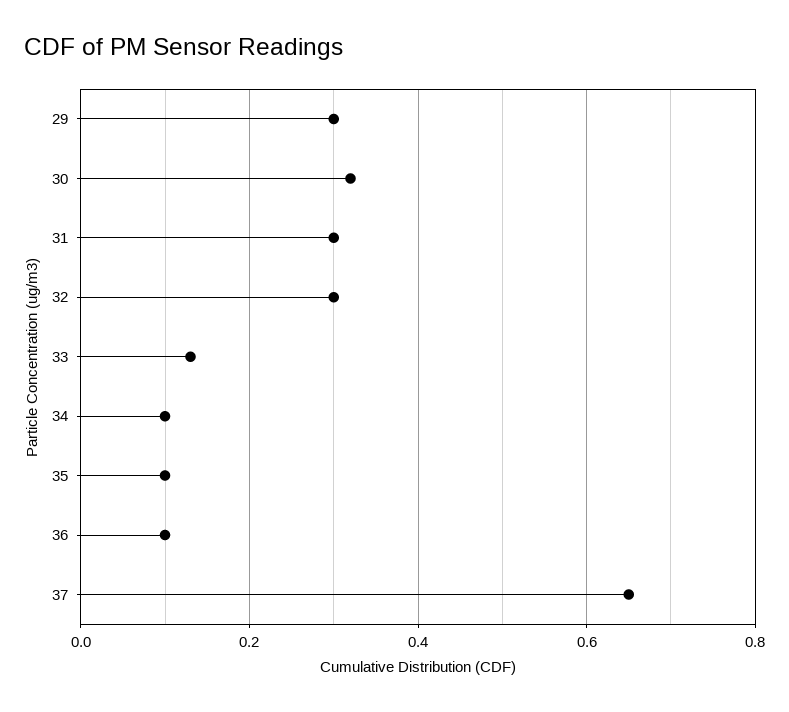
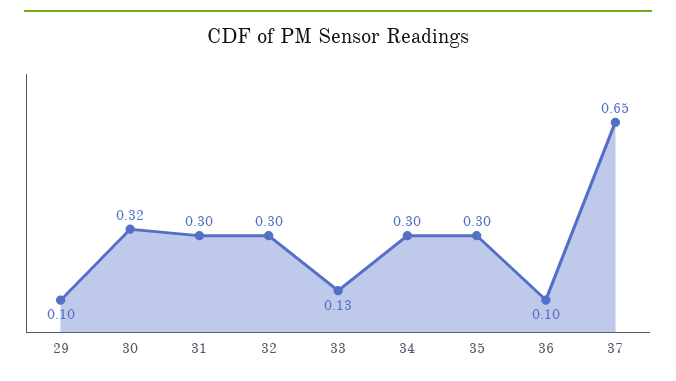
  {
-   "29": 0.3,
+   "29": 0.1,
    "30": 0.32,
    "31": 0.3,
    "32": 0.3,
    "33": 0.13,
-   "34": 0.1,
+   "34": 0.3,
-   "35": 0.1,
+   "35": 0.3,
    "36": 0.1,
    "37": 0.65
  }

